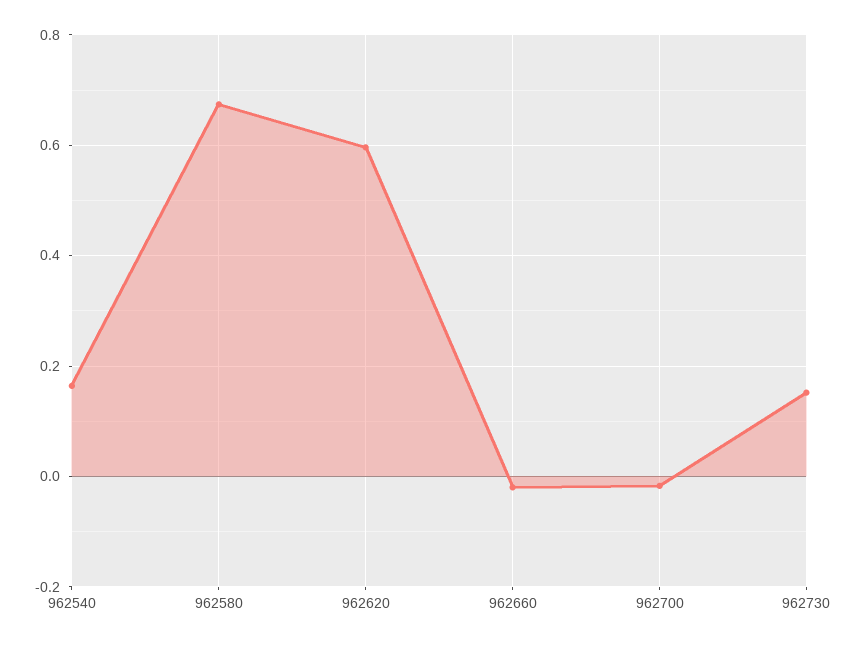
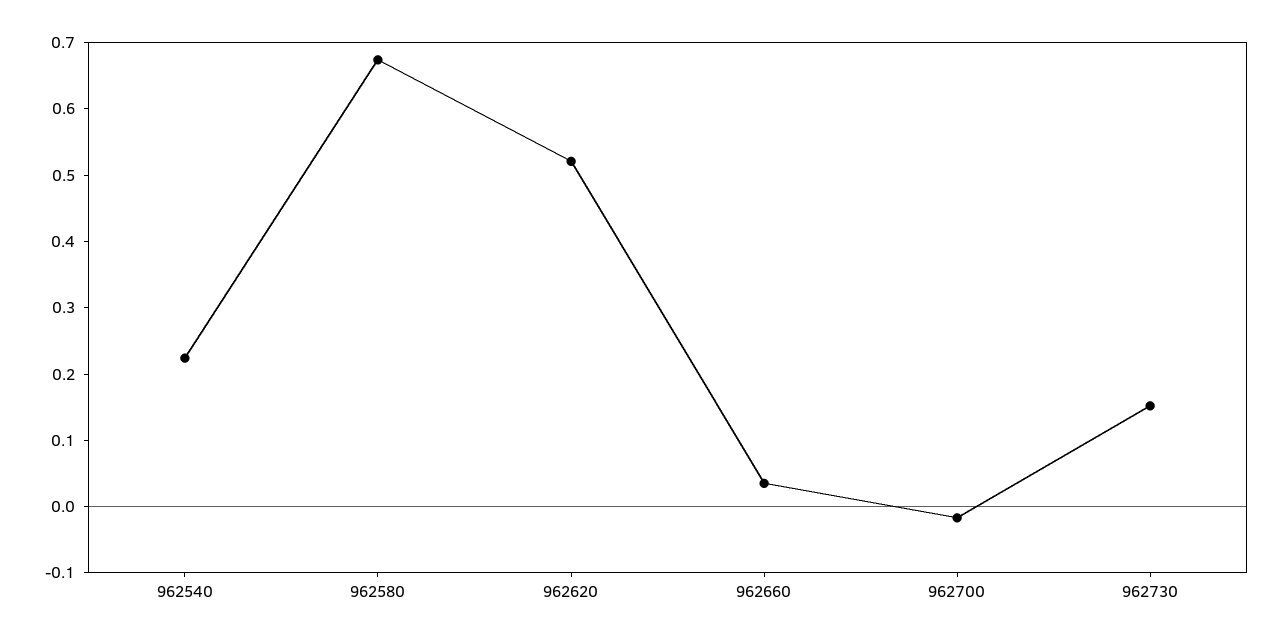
  {
-   "962540": 0.16,
+   "962540": 0.22,
    "962580": 0.68,
-   "962620": 0.6,
+   "962620": 0.52,
-   "962660": -0.02,
+   "962660": 0.04,
    "962700": -0.02,
    "962730": 0.16
  }

